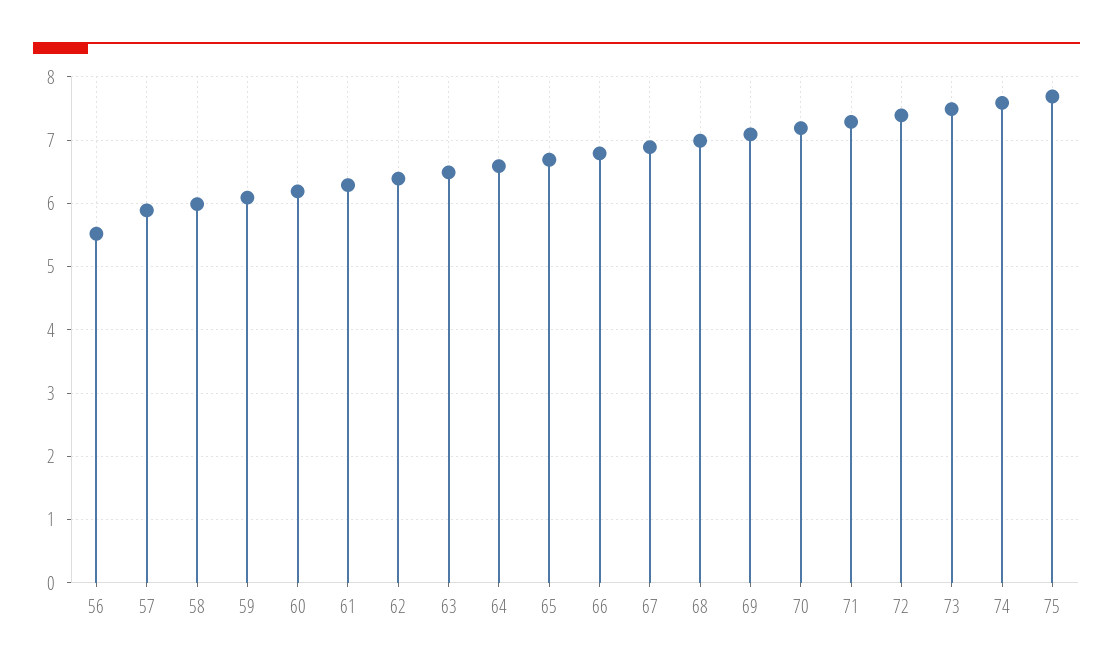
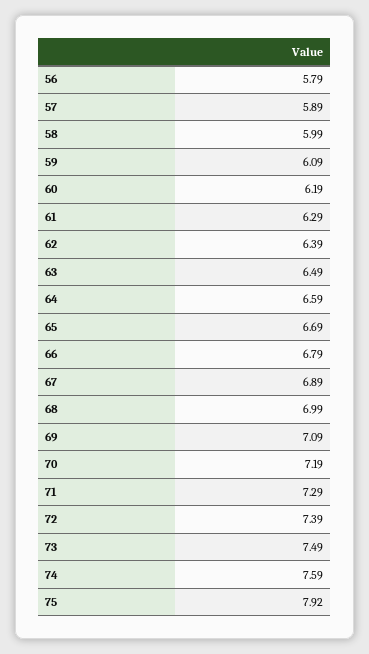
  {
-   "56": 5.5,
+   "56": 5.79,
    "57": 5.89,
    "58": 5.99,
    "59": 6.09,
    "60": 6.19,
    "61": 6.29,
    "62": 6.39,
    "63": 6.49,
    "64": 6.59,
    "65": 6.69,
    "66": 6.79,
    "67": 6.89,
    "68": 6.99,
    "69": 7.09,
    "70": 7.19,
    "71": 7.29,
    "72": 7.39,
    "73": 7.49,
    "74": 7.59,
-   "75": 7.7
+   "75": 7.92
  }

